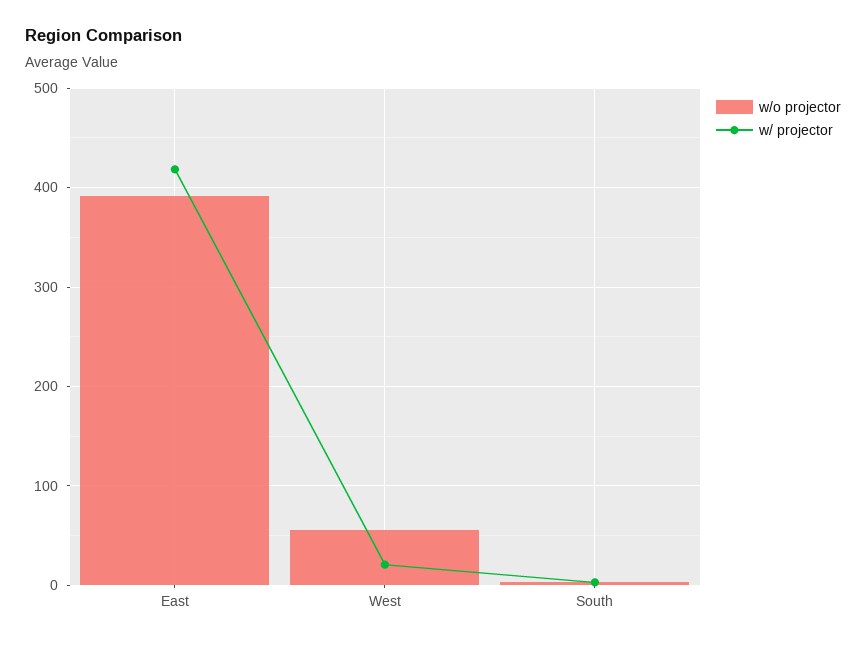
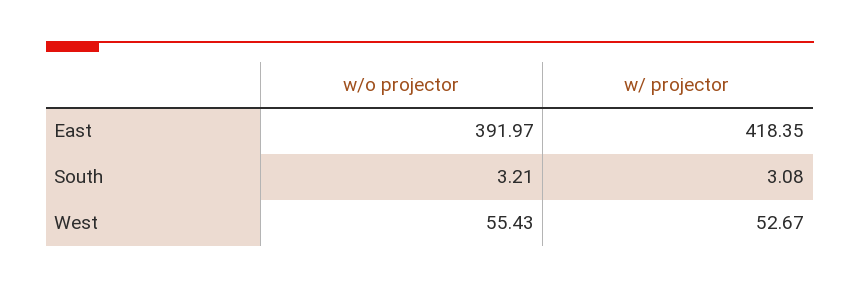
  {
    "w/o projector": {
      "East": 391.97,
      "West": 55.43,
      "South": 3.21
    },
    "w/ projector": {
      "East": 418.35,
-     "West": 20,
+     "West": 52.67,
      "South": 3.08
    }
  }

